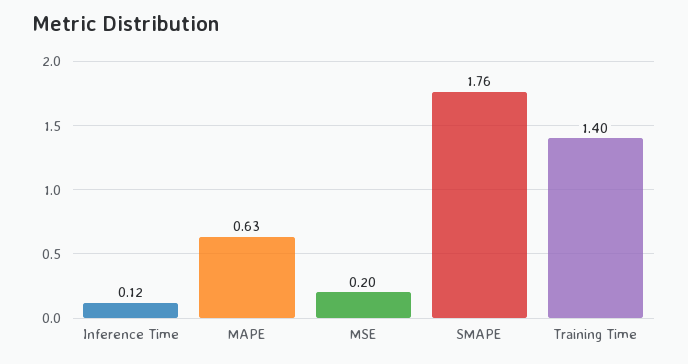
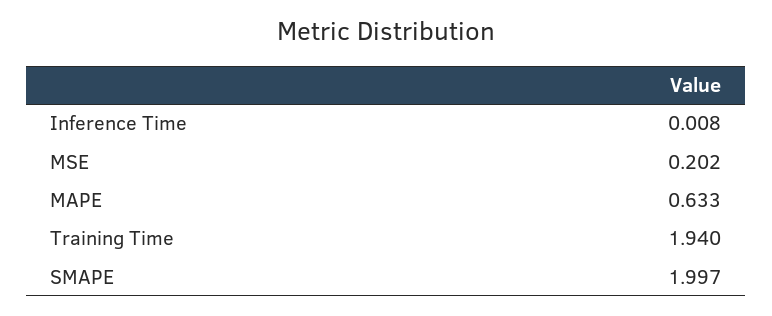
  {
-   "Inference Time": 0.12,
+   "Inference Time": 0.008,
    "MAPE": 0.633,
    "MSE": 0.202,
-   "SMAPE": 1.76,
+   "SMAPE": 1.997,
-   "Training Time": 1.4
+   "Training Time": 1.94
  }

